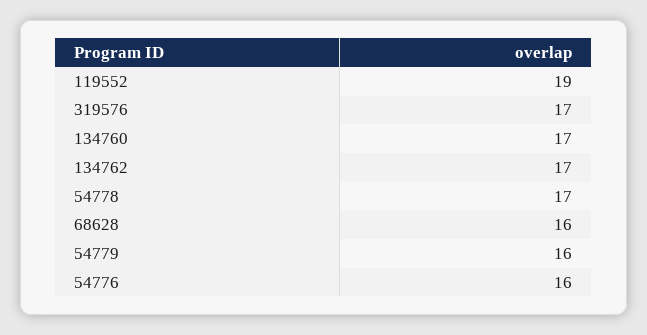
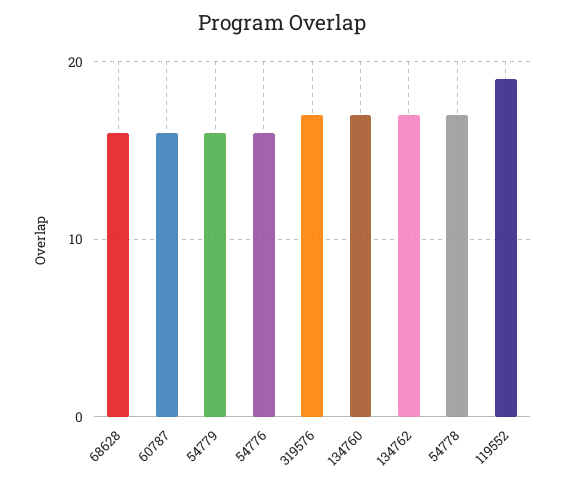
  {
    "119552": 19,
    "319576": 17,
    "134760": 17,
    "134762": 17,
    "54778": 17,
    "68628": 16,
    "54779": 16,
-   "54776": 16
+   "54776": 16,
+   "60787": 16
  }

